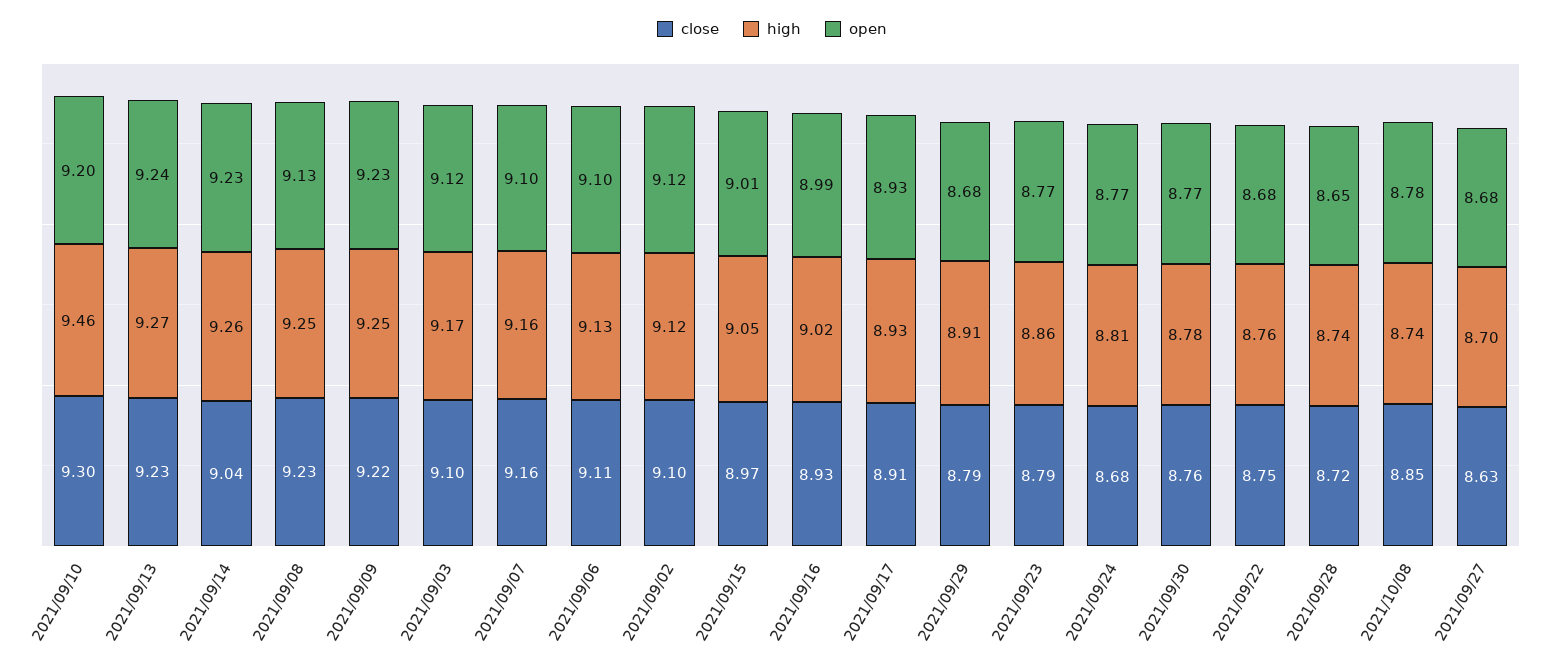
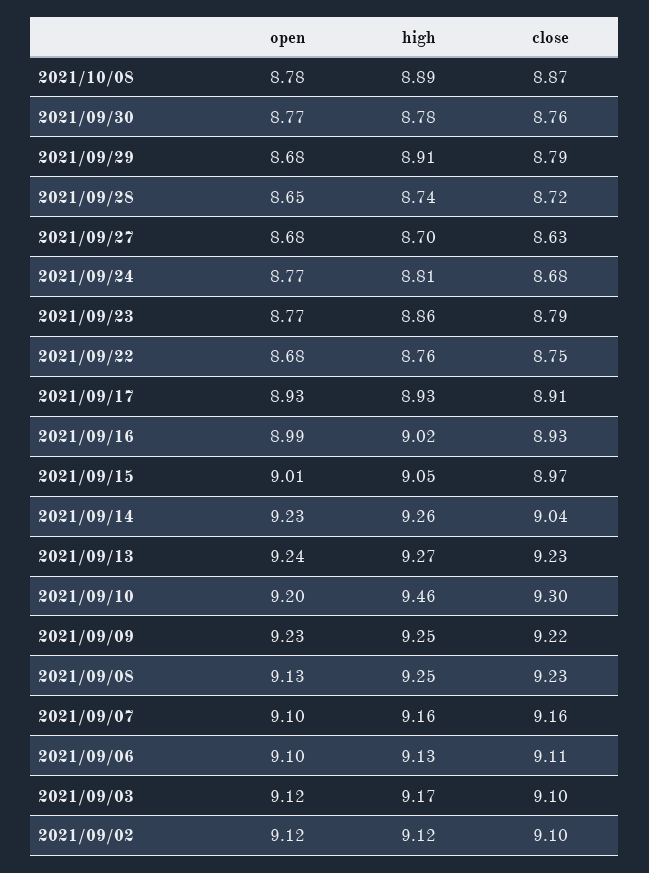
  {
    "close": {
      "2021/09/10": 9.3,
      "2021/09/13": 9.23,
      "2021/09/14": 9.04,
      "2021/09/08": 9.23,
      "2021/09/09": 9.22,
      "2021/09/03": 9.1,
      "2021/09/07": 9.16,
      "2021/09/06": 9.11,
      "2021/09/02": 9.1,
      "2021/09/15": 8.97,
      "2021/09/16": 8.93,
      "2021/09/17": 8.91,
      "2021/09/29": 8.79,
      "2021/09/23": 8.79,
      "2021/09/24": 8.68,
      "2021/09/30": 8.76,
      "2021/09/22": 8.75,
      "2021/09/28": 8.72,
-     "2021/10/08": 8.85,
+     "2021/10/08": 8.87,
      "2021/09/27": 8.63
    },
    "high": {
      "2021/09/10": 9.46,
      "2021/09/13": 9.27,
      "2021/09/14": 9.26,
      "2021/09/08": 9.25,
      "2021/09/09": 9.25,
      "2021/09/03": 9.17,
      "2021/09/07": 9.16,
      "2021/09/06": 9.13,
      "2021/09/02": 9.12,
      "2021/09/15": 9.05,
      "2021/09/16": 9.02,
      "2021/09/17": 8.93,
      "2021/09/29": 8.91,
      "2021/09/23": 8.86,
      "2021/09/24": 8.81,
      "2021/09/30": 8.78,
      "2021/09/22": 8.76,
      "2021/09/28": 8.74,
-     "2021/10/08": 8.74,
+     "2021/10/08": 8.89,
      "2021/09/27": 8.7
    },
    "open": {
      "2021/09/10": 9.2,
      "2021/09/13": 9.24,
      "2021/09/14": 9.23,
      "2021/09/08": 9.13,
      "2021/09/09": 9.23,
      "2021/09/03": 9.12,
      "2021/09/07": 9.1,
      "2021/09/06": 9.1,
      "2021/09/02": 9.12,
      "2021/09/15": 9.01,
      "2021/09/16": 8.99,
      "2021/09/17": 8.93,
      "2021/09/29": 8.68,
      "2021/09/23": 8.77,
      "2021/09/24": 8.77,
      "2021/09/30": 8.77,
      "2021/09/22": 8.68,
      "2021/09/28": 8.65,
      "2021/10/08": 8.78,
      "2021/09/27": 8.68
    }
  }

